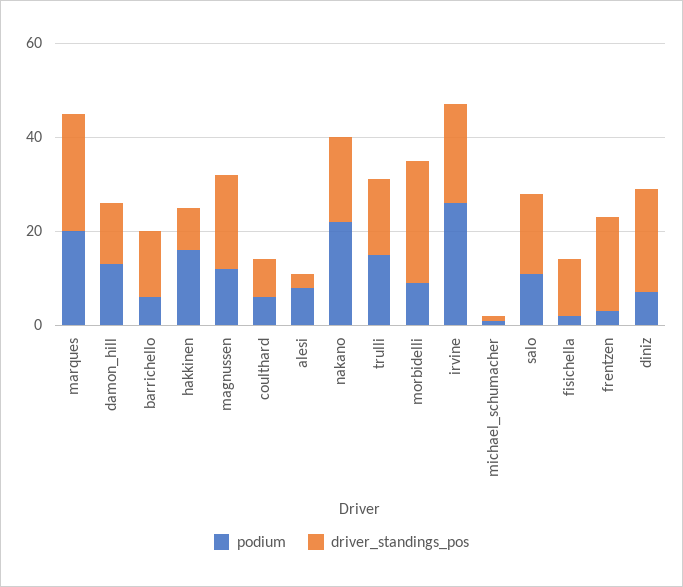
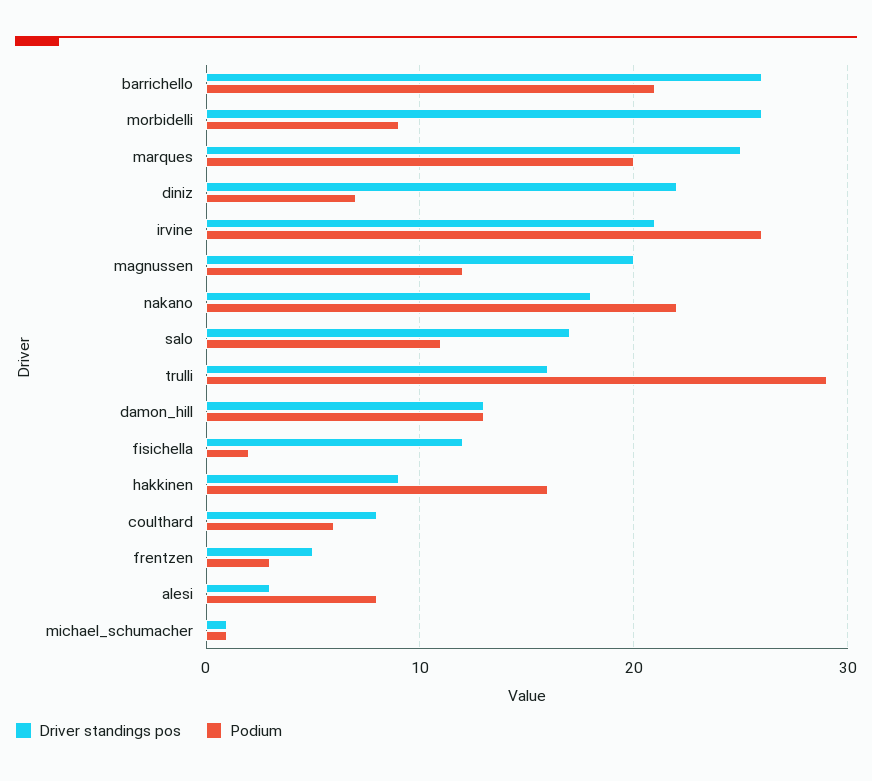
  {
    "podium": {
      "marques": 20,
      "damon_hill": 13,
-     "barrichello": 5,
+     "barrichello": 21,
      "hakkinen": 16,
      "magnussen": 12,
      "coulthard": 6,
      "alesi": 8,
      "nakano": 22,
-     "trulli": 15,
+     "trulli": 29,
      "morbidelli": 9,
      "irvine": 26,
      "michael_schumacher": 1,
      "salo": 11,
      "fisichella": 2,
      "frentzen": 3,
      "diniz": 7
    },
    "driver_standings_pos": {
      "marques": 25,
      "damon_hill": 13,
-     "barrichello": 15,
+     "barrichello": 26,
      "hakkinen": 9,
      "magnussen": 20,
      "coulthard": 8,
      "alesi": 3,
      "nakano": 18,
      "trulli": 16,
      "morbidelli": 26,
      "irvine": 21,
      "michael_schumacher": 1,
      "salo": 17,
      "fisichella": 12,
-     "frentzen": 20,
+     "frentzen": 5,
      "diniz": 22
    }
  }

